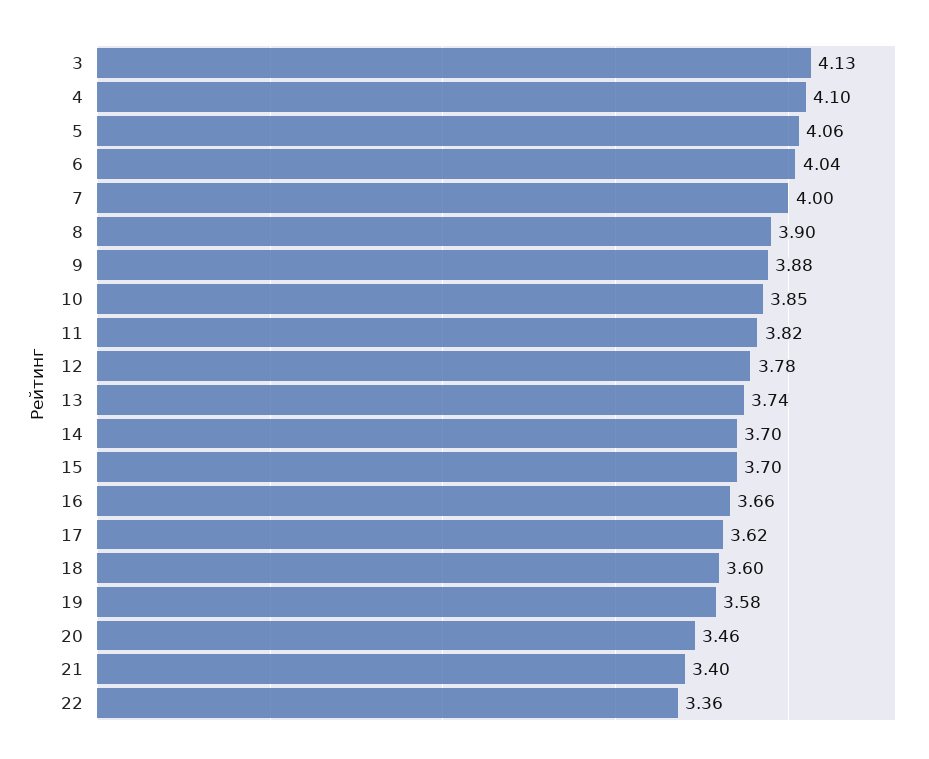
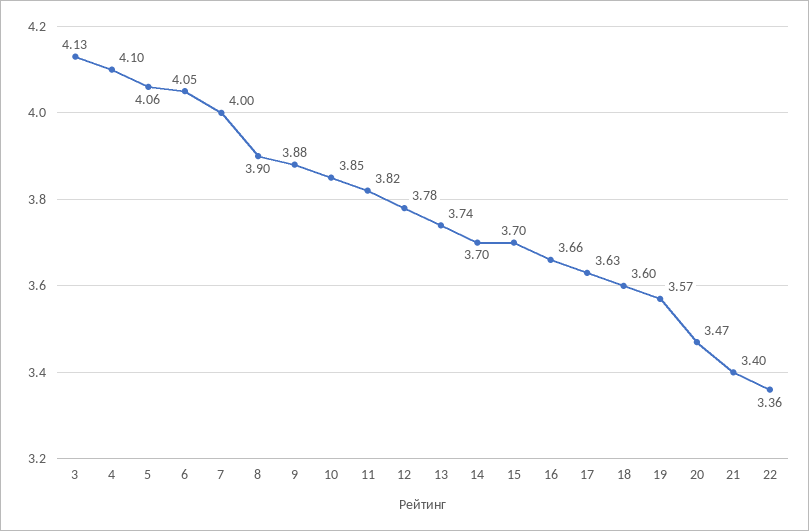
  {
    "3": 4.13,
    "4": 4.1,
    "5": 4.06,
-   "6": 4.04,
+   "6": 4.05,
    "7": 4,
    "8": 3.9,
    "9": 3.88,
    "10": 3.85,
    "11": 3.82,
    "12": 3.78,
    "13": 3.74,
    "14": 3.7,
    "15": 3.7,
    "16": 3.66,
-   "17": 3.62,
+   "17": 3.63,
    "18": 3.6,
-   "19": 3.58,
+   "19": 3.57,
-   "20": 3.46,
+   "20": 3.47,
    "21": 3.4,
    "22": 3.36
  }

